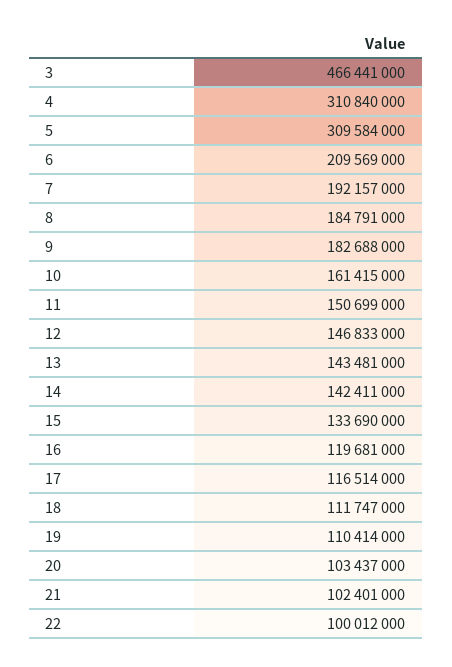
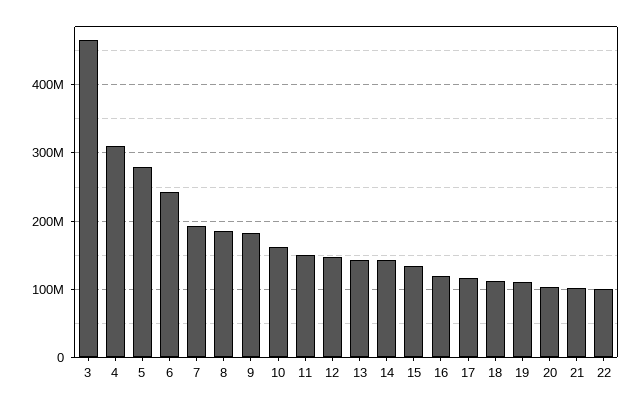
  {
    "3": 466441000,
    "4": 310840000,
-   "5": 309584000,
+   "5": 280000000,
-   "6": 209569000,
+   "6": 240000000,
    "7": 192157000,
    "8": 184791000,
    "9": 182688000,
    "10": 161415000,
    "11": 150699000,
    "12": 146833000,
    "13": 143481000,
    "14": 142411000,
    "15": 133690000,
    "16": 119681000,
    "17": 116514000,
    "18": 111747000,
    "19": 110414000,
    "20": 103437000,
    "21": 102401000,
    "22": 100012000
  }

